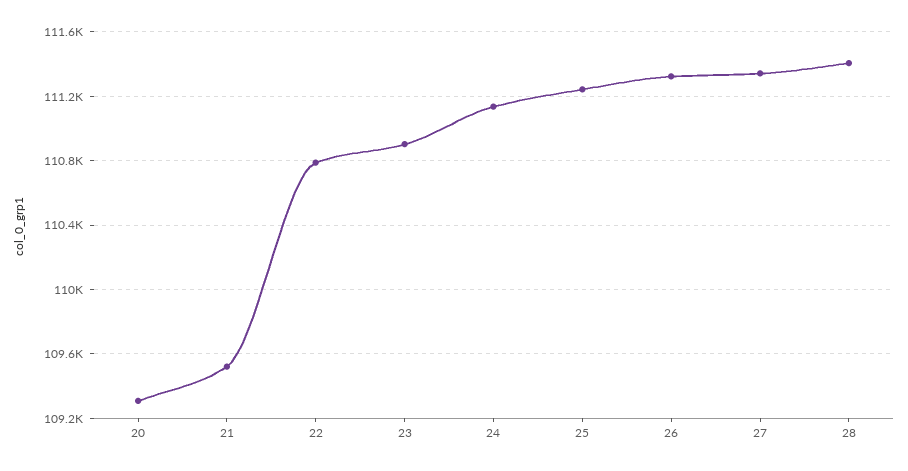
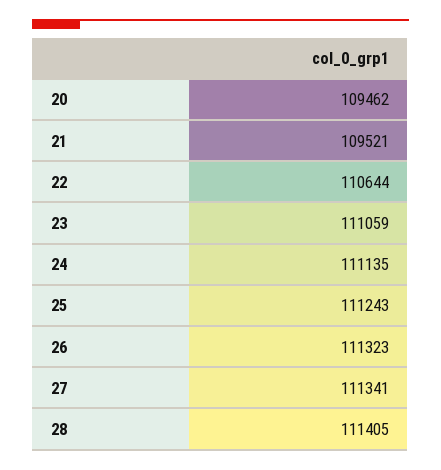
  {
-   "20": 109300,
+   "20": 109462,
    "21": 109521,
-   "22": 110800,
+   "22": 110644,
-   "23": 110900,
+   "23": 111059,
    "24": 111135,
    "25": 111243,
    "26": 111323,
    "27": 111341,
    "28": 111405
  }

